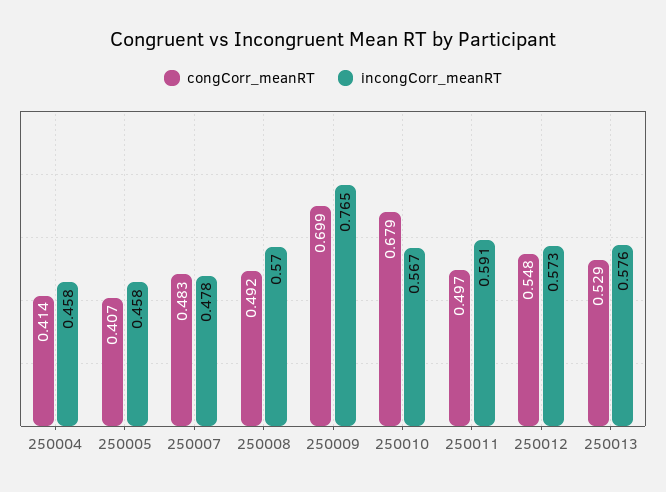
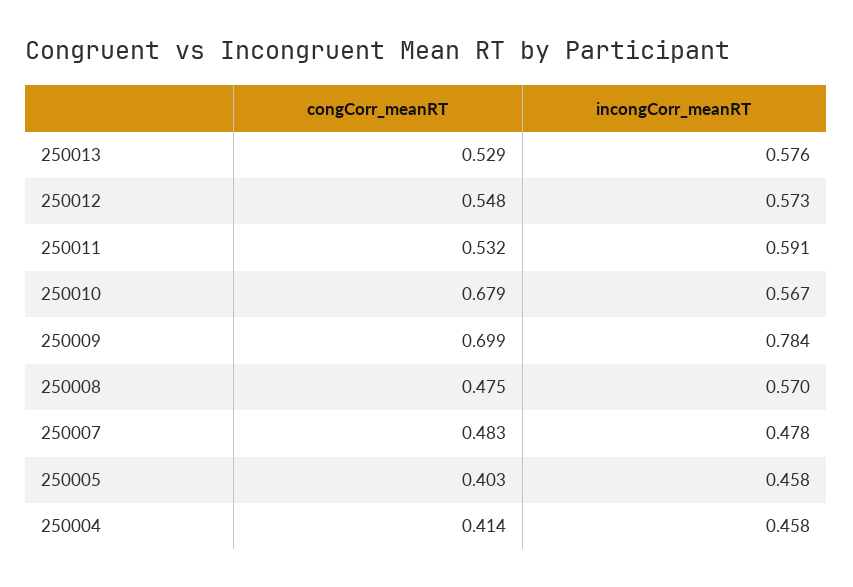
  {
    "congCorr_meanRT": {
      "250004": 0.414,
-     "250005": 0.407,
+     "250005": 0.403,
      "250007": 0.483,
-     "250008": 0.492,
+     "250008": 0.475,
      "250009": 0.699,
      "250010": 0.679,
-     "250011": 0.497,
+     "250011": 0.532,
      "250012": 0.548,
      "250013": 0.529
    },
    "incongCorr_meanRT": {
      "250004": 0.458,
      "250005": 0.458,
      "250007": 0.478,
      "250008": 0.57,
-     "250009": 0.765,
+     "250009": 0.784,
      "250010": 0.567,
      "250011": 0.591,
      "250012": 0.573,
      "250013": 0.576
    }
  }

